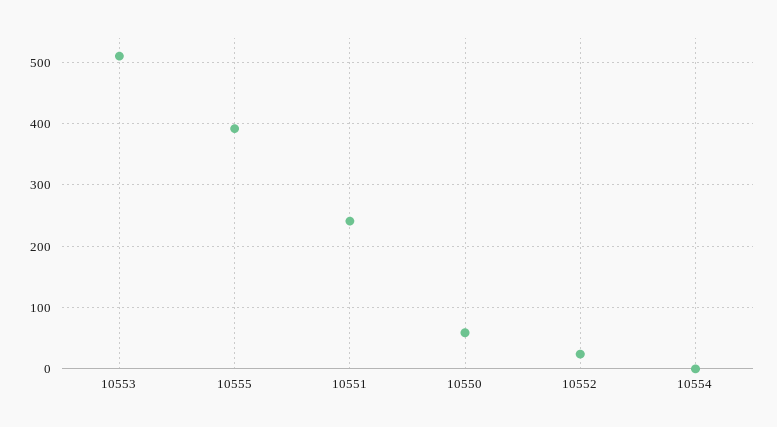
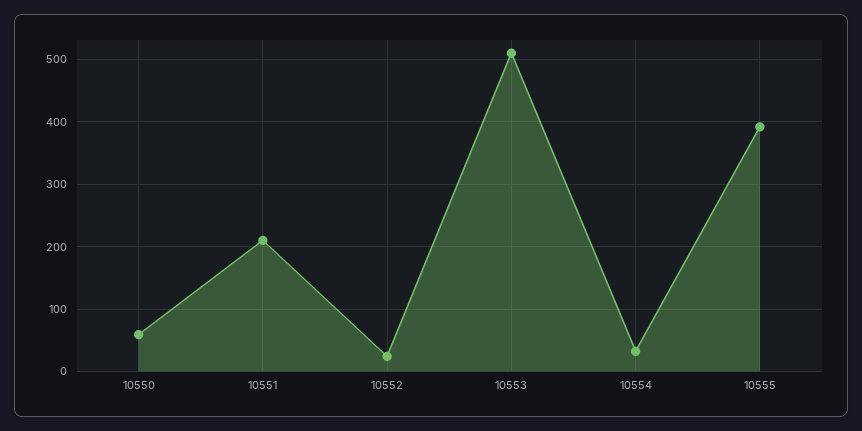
  {
    "10553": 510,
    "10555": 390,
-   "10551": 240,
+   "10551": 210,
    "10550": 60,
    "10552": 20,
-   "10554": 0
+   "10554": 30
  }

